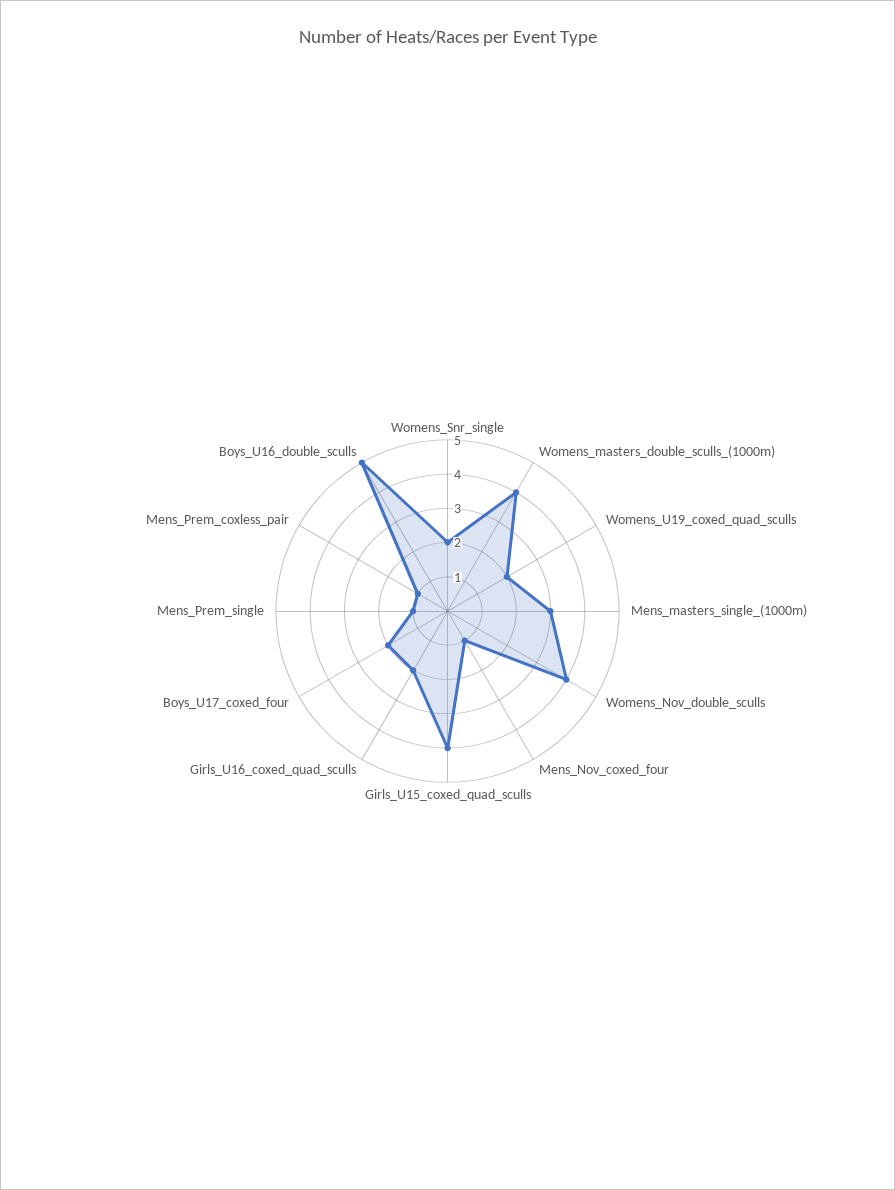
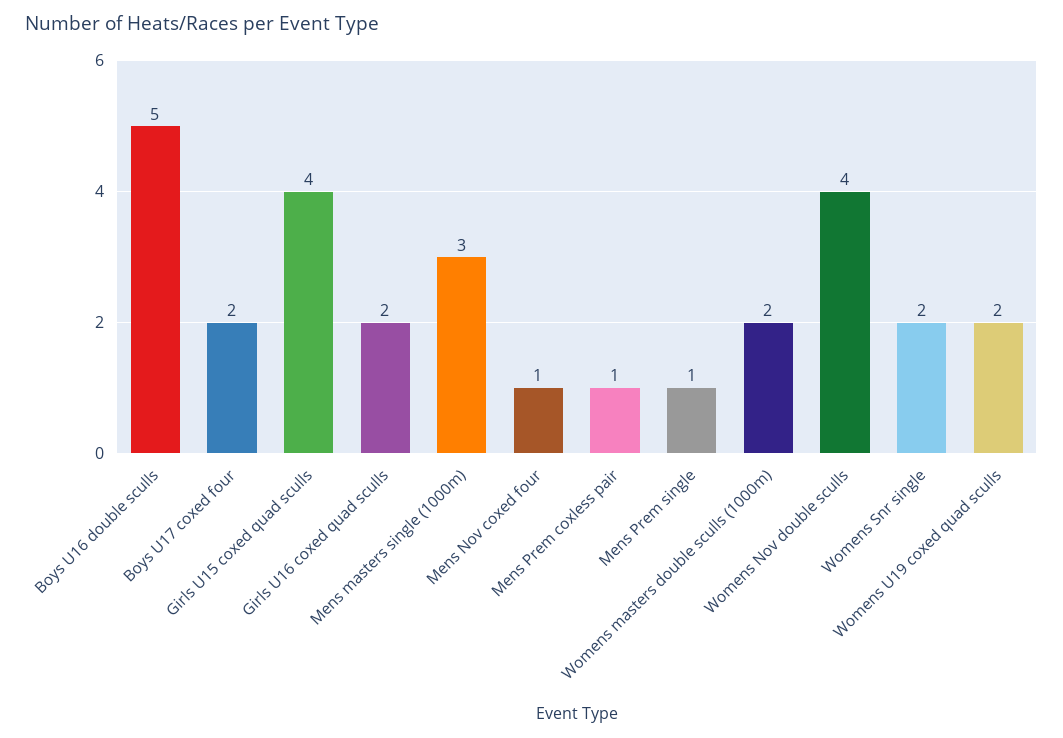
  {
    "Womens_Snr_single": 2,
-   "Womens_masters_double_sculls_(1000m)": 4,
+   "Womens_masters_double_sculls_(1000m)": 2,
    "Womens_U19_coxed_quad_sculls": 2,
    "Mens_masters_single_(1000m)": 3,
    "Womens_Nov_double_sculls": 4,
    "Mens_Nov_coxed_four": 1,
    "Girls_U15_coxed_quad_sculls": 4,
    "Girls_U16_coxed_quad_sculls": 2,
    "Boys_U17_coxed_four": 2,
    "Mens_Prem_single": 1,
    "Mens_Prem_coxless_pair": 1,
    "Boys_U16_double_sculls": 5
  }

